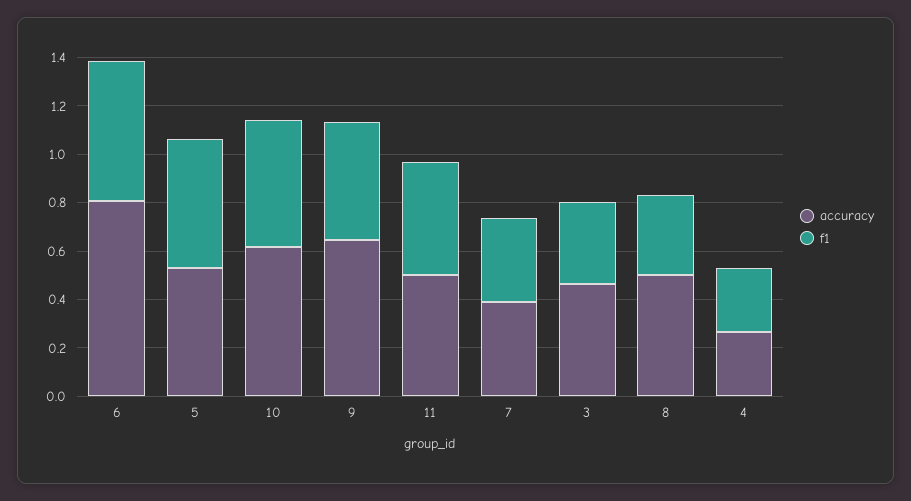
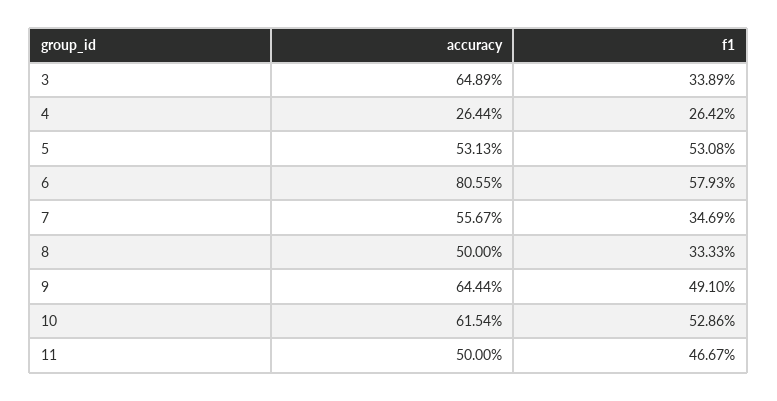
  {
    "accuracy": {
      "6": 0.8055,
      "5": 0.5313,
      "10": 0.6154,
      "9": 0.6444,
      "11": 0.5,
-     "7": 0.4,
+     "7": 0.5567,
-     "3": 0.45,
+     "3": 0.6489,
      "8": 0.5,
      "4": 0.2644
    },
    "f1": {
      "6": 0.5793,
      "5": 0.5308,
      "10": 0.5286,
      "9": 0.491,
      "11": 0.4667,
      "7": 0.3469,
      "3": 0.3389,
      "8": 0.3333,
      "4": 0.2642
    }
  }

